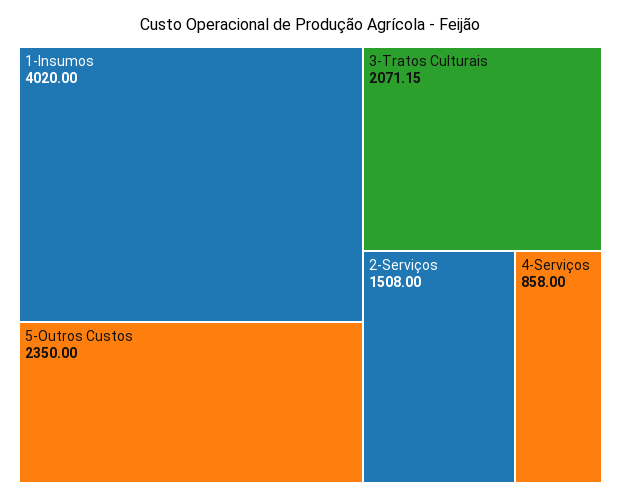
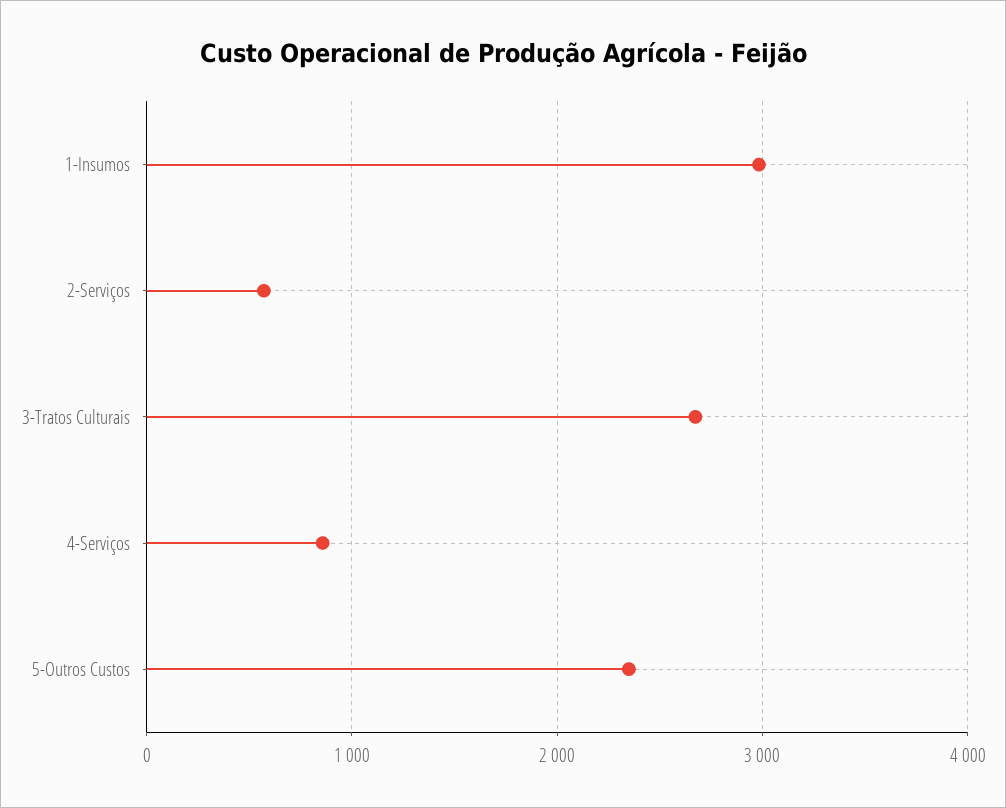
  {
-   "1-Insumos": 4020,
+   "1-Insumos": 3000,
    "5-Outros Custos": 2350,
-   "3-Tratos Culturais": 2071.15,
+   "3-Tratos Culturais": 2700,
-   "2-Serviços": 1508,
+   "2-Serviços": 600,
    "4-Serviços": 858
  }

